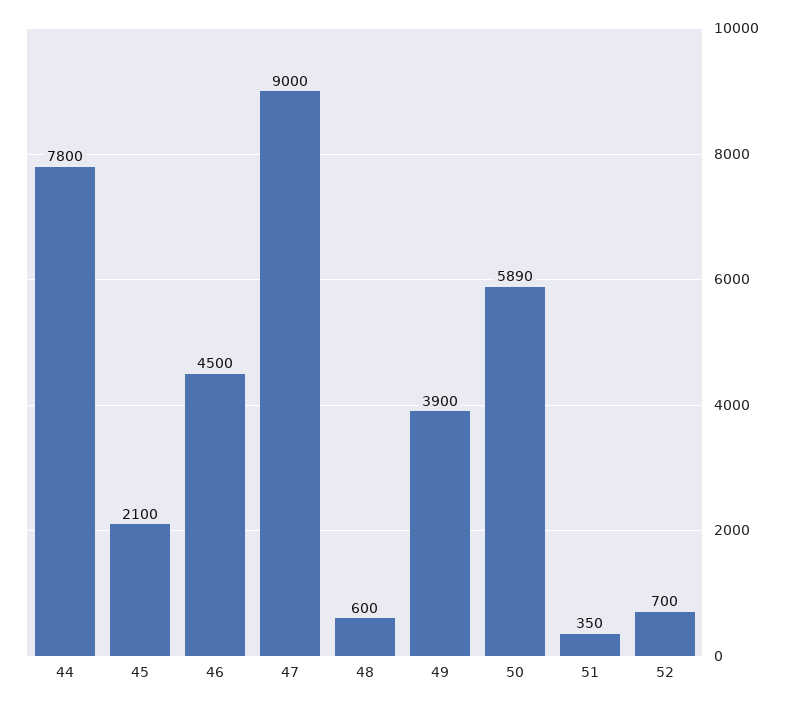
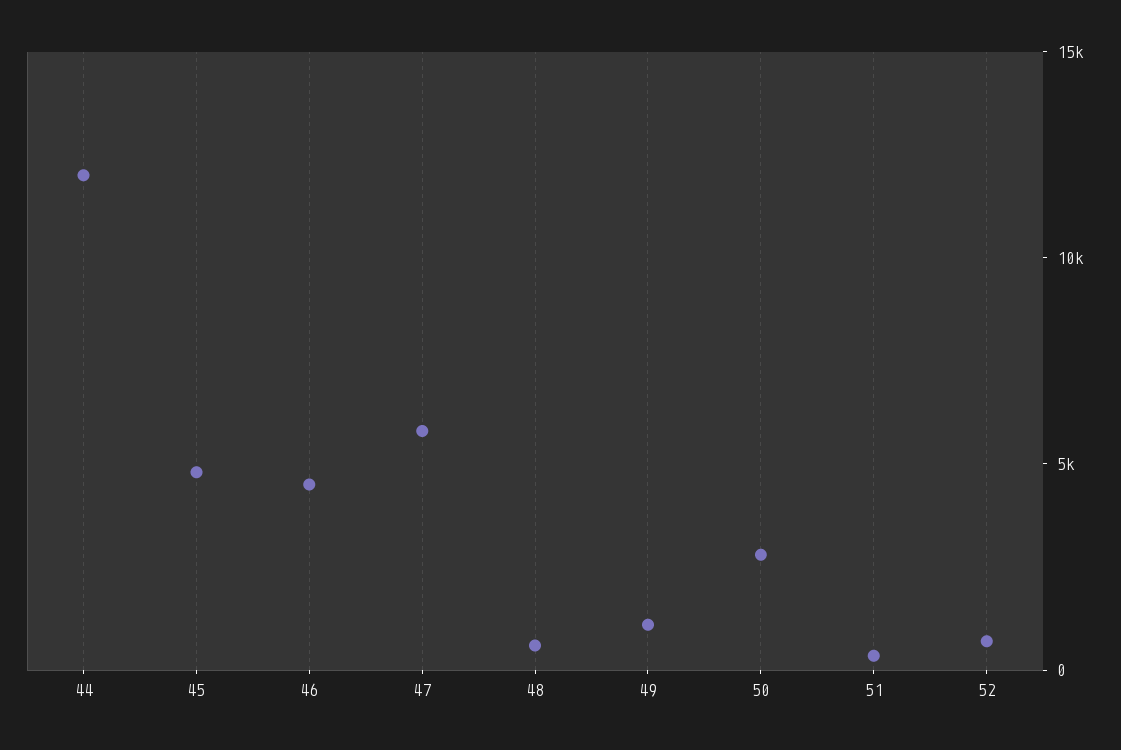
  {
-   "44": 7800,
+   "44": 12000,
-   "45": 2100,
+   "45": 5000,
    "46": 4500,
-   "47": 9000,
+   "47": 6000,
    "48": 600,
-   "49": 3900,
+   "49": 1000,
-   "50": 5890,
+   "50": 3000,
    "51": 350,
    "52": 700
  }

